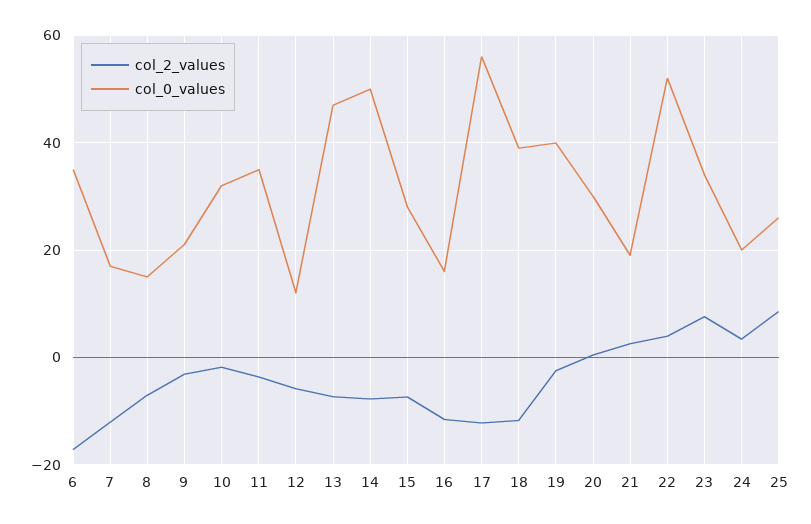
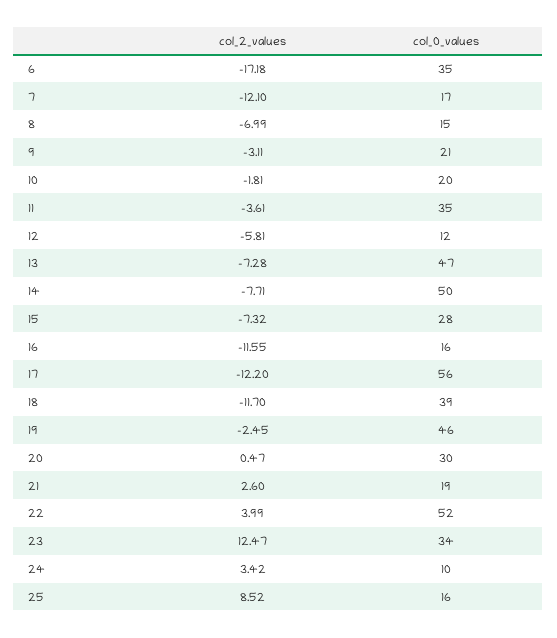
  {
    "col_2_values": {
      "6": -17.18,
      "7": -12.1,
      "8": -6.99,
      "9": -3.11,
      "10": -1.81,
      "11": -3.61,
      "12": -5.81,
      "13": -7.28,
      "14": -7.71,
      "15": -7.32,
      "16": -11.55,
      "17": -12.2,
      "18": -11.7,
      "19": -2.45,
      "20": 0.47,
      "21": 2.6,
      "22": 3.99,
-     "23": 8,
+     "23": 12.47,
      "24": 3.42,
      "25": 8.52
    },
    "col_0_values": {
      "6": 35,
      "7": 17,
      "8": 15,
      "9": 21,
-     "10": 32,
+     "10": 20,
      "11": 35,
      "12": 12,
      "13": 47,
      "14": 50,
      "15": 28,
      "16": 16,
      "17": 56,
      "18": 39,
-     "19": 40,
+     "19": 46,
      "20": 30,
      "21": 19,
      "22": 52,
      "23": 34,
-     "24": 20,
+     "24": 10,
-     "25": 26
+     "25": 16
    }
  }

